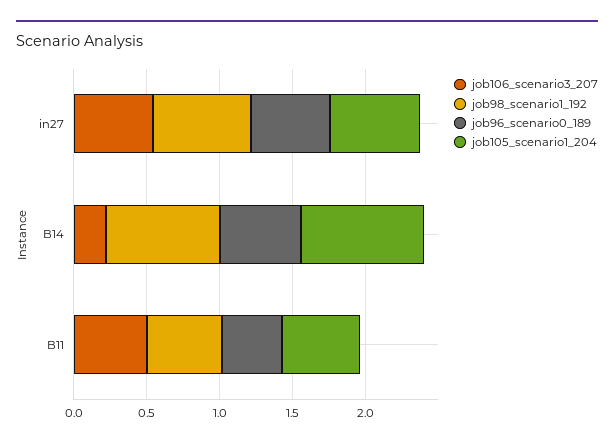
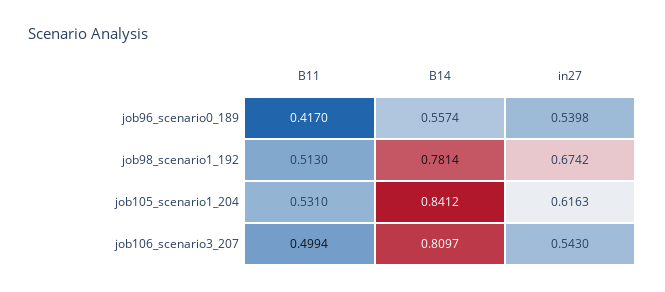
  {
    "job106_scenario3_207": {
      "in27": 0.543,
-     "B14": 0.2,
+     "B14": 0.8097,
      "B11": 0.4994
    },
    "job98_scenario1_192": {
      "in27": 0.6742,
      "B14": 0.7814,
      "B11": 0.513
    },
    "job96_scenario0_189": {
      "in27": 0.5398,
      "B14": 0.5574,
      "B11": 0.417
    },
    "job105_scenario1_204": {
      "in27": 0.6163,
      "B14": 0.8412,
      "B11": 0.531
    }
  }

